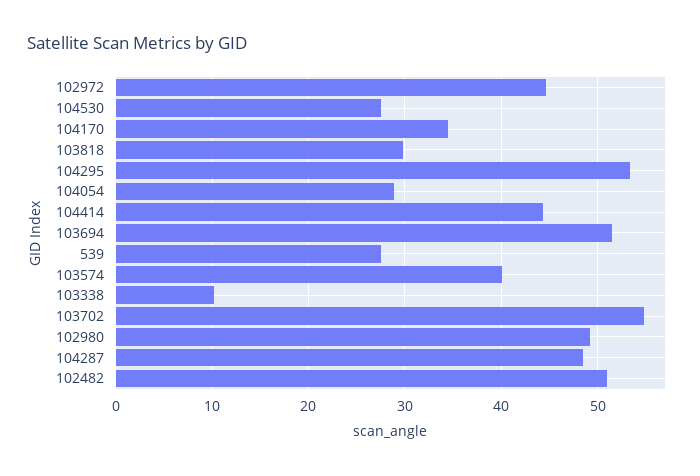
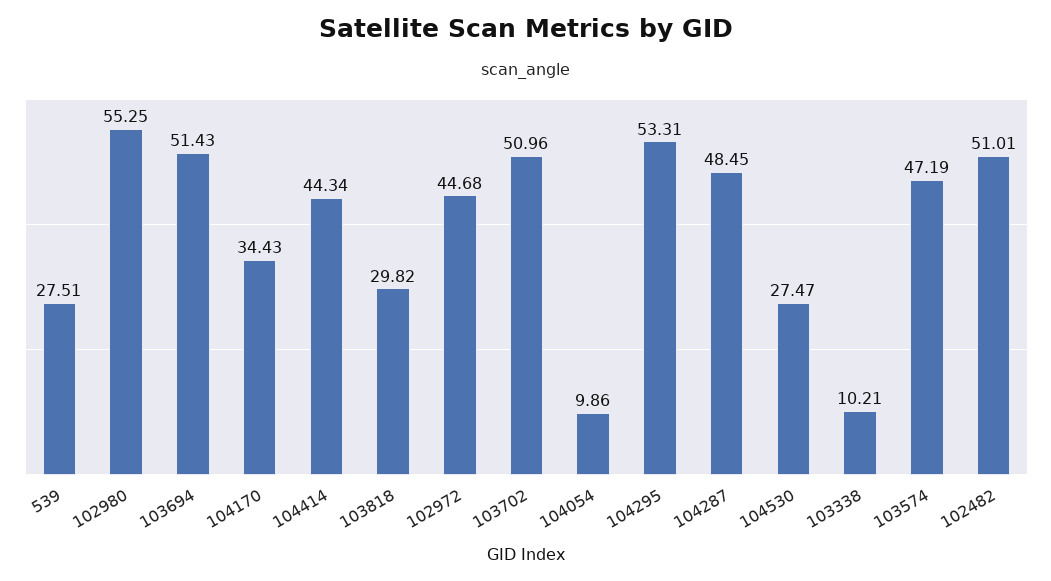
  {
    "102972": 44.68,
    "104530": 27.47,
    "104170": 34.43,
    "103818": 29.82,
    "104295": 53.31,
-   "104054": 29,
+   "104054": 9.86,
    "104414": 44.34,
    "103694": 51.43,
    "539": 27.51,
-   "103574": 40,
+   "103574": 47.19,
    "103338": 10.21,
-   "103702": 55,
+   "103702": 50.96,
-   "102980": 49,
+   "102980": 55.25,
    "104287": 48.45,
    "102482": 51.01
  }

